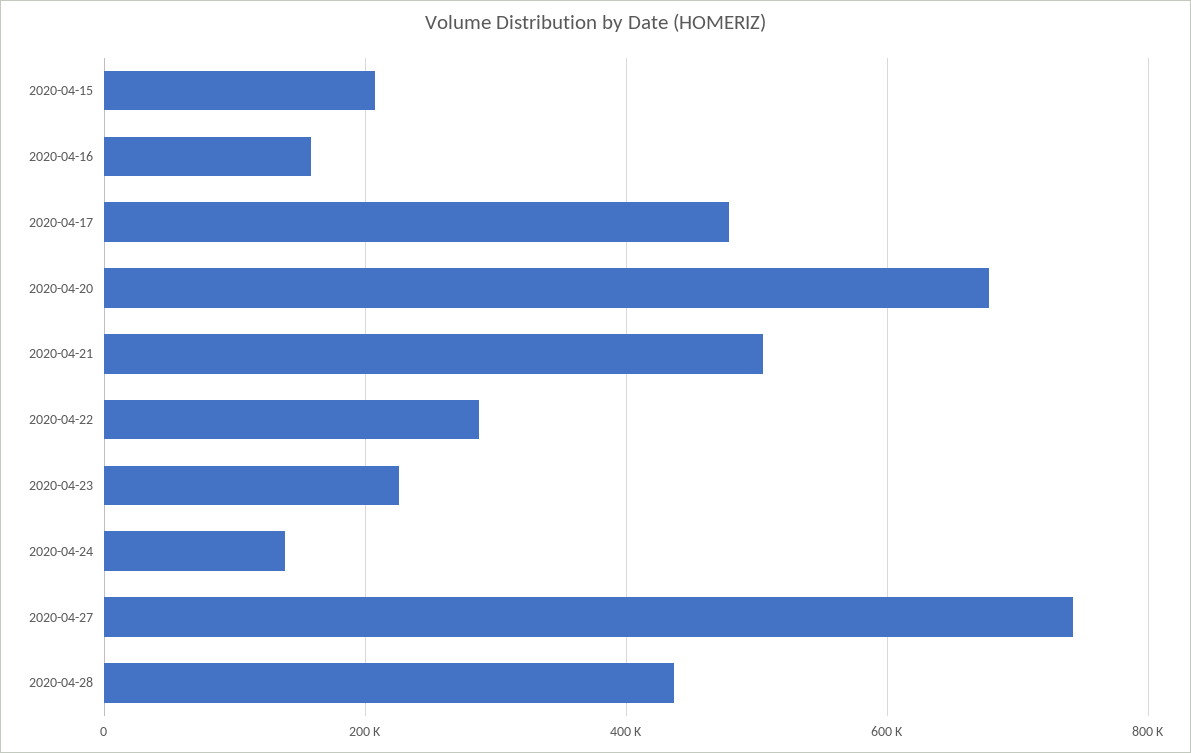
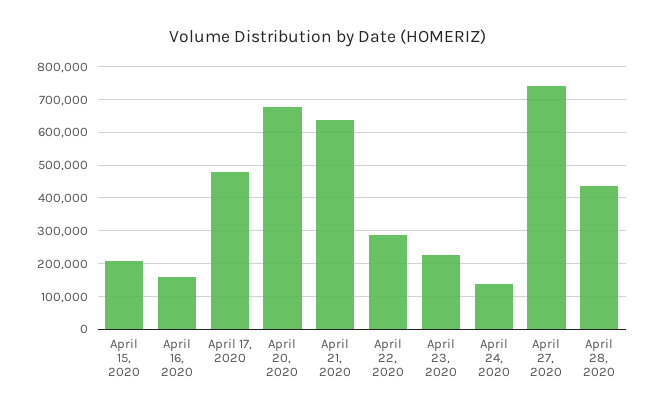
  {
    "2020-04-15": 200000,
    "2020-04-16": 160000,
    "2020-04-17": 480000,
    "2020-04-20": 680000,
-   "2020-04-21": 500000,
+   "2020-04-21": 640000,
    "2020-04-22": 280000,
    "2020-04-23": 220000,
    "2020-04-24": 140000,
    "2020-04-27": 740000,
    "2020-04-28": 440000
  }

